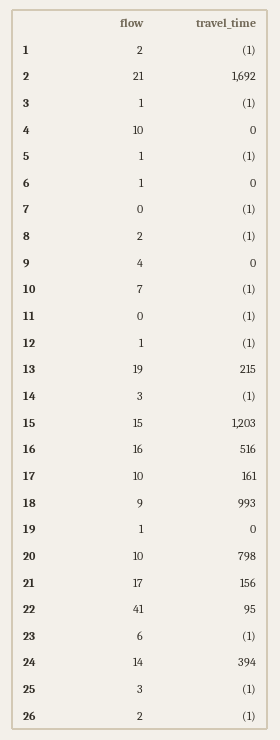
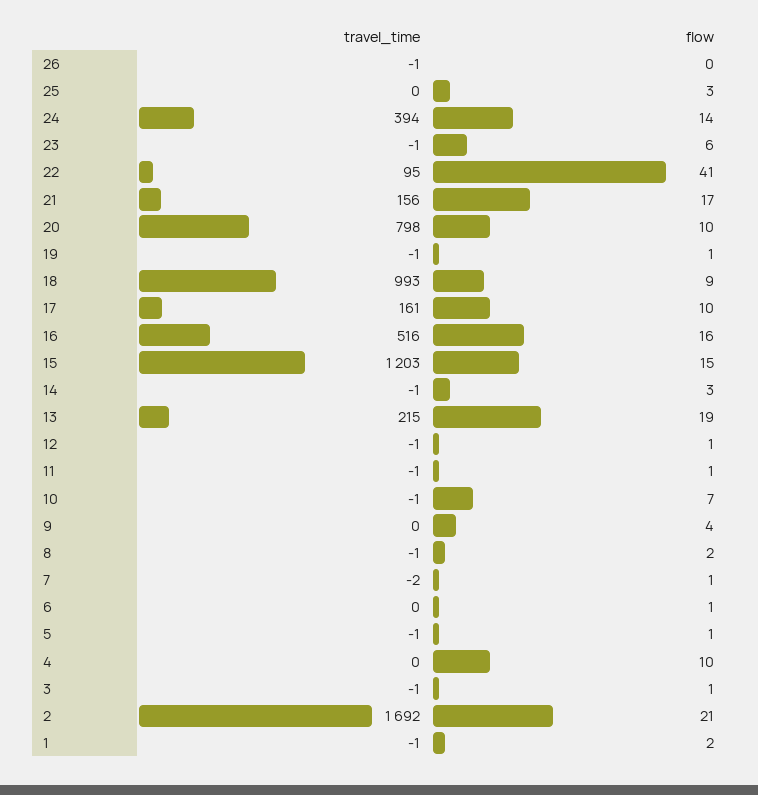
  {
    "flow": {
      "1": 2,
      "2": 21,
      "3": 1,
      "4": 10,
      "5": 1,
      "6": 1,
-     "7": 0,
+     "7": 1,
      "8": 2,
      "9": 4,
      "10": 7,
-     "11": 0,
+     "11": 1,
      "12": 1,
      "13": 19,
      "14": 3,
      "15": 15,
      "16": 16,
      "17": 10,
      "18": 9,
      "19": 1,
      "20": 10,
      "21": 17,
      "22": 41,
      "23": 6,
      "24": 14,
      "25": 3,
-     "26": 2
+     "26": 0
    },
    "travel_time": {
      "1": -1,
      "2": 1692,
      "3": -1,
      "4": 0,
      "5": -1,
      "6": 0,
-     "7": -1,
+     "7": -2,
      "8": -1,
      "9": 0,
      "10": -1,
      "11": -1,
      "12": -1,
      "13": 215,
      "14": -1,
      "15": 1203,
      "16": 516,
      "17": 161,
      "18": 993,
-     "19": 0,
+     "19": -1,
      "20": 798,
      "21": 156,
      "22": 95,
      "23": -1,
      "24": 394,
-     "25": -1,
+     "25": 0,
      "26": -1
    }
  }

